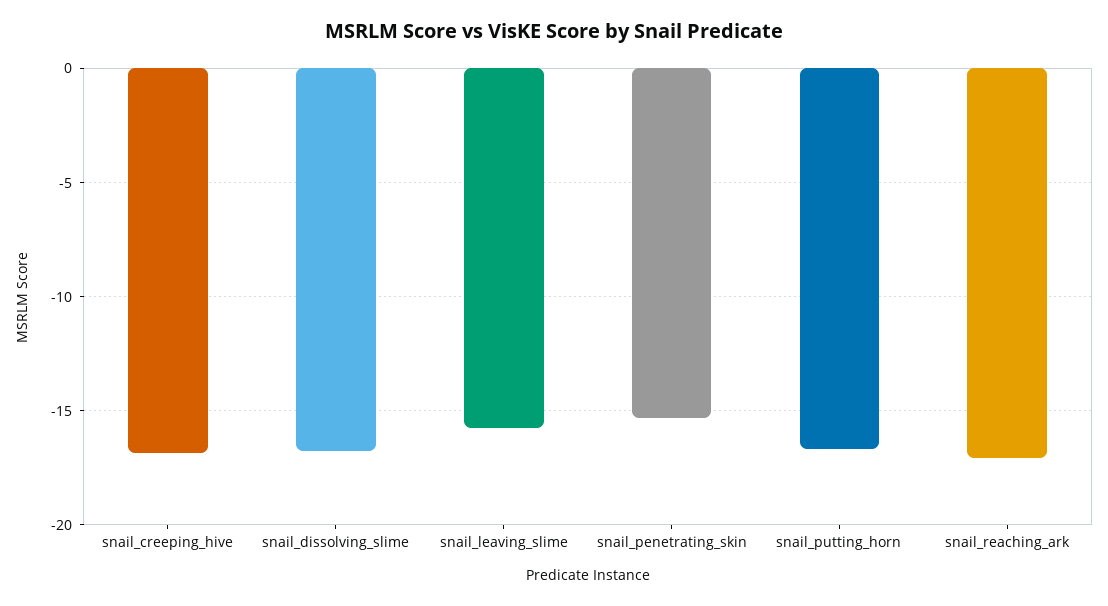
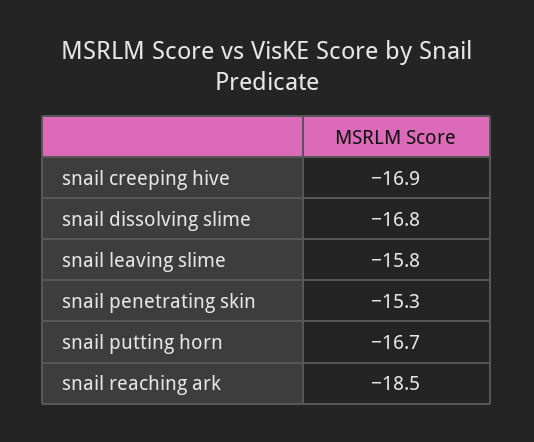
  {
    "snail_creeping_hive": -16.9,
    "snail_dissolving_slime": -16.8,
    "snail_leaving_slime": -15.8,
    "snail_penetrating_skin": -15.3,
    "snail_putting_horn": -16.7,
-   "snail_reaching_ark": -17
+   "snail_reaching_ark": -18.5
  }

